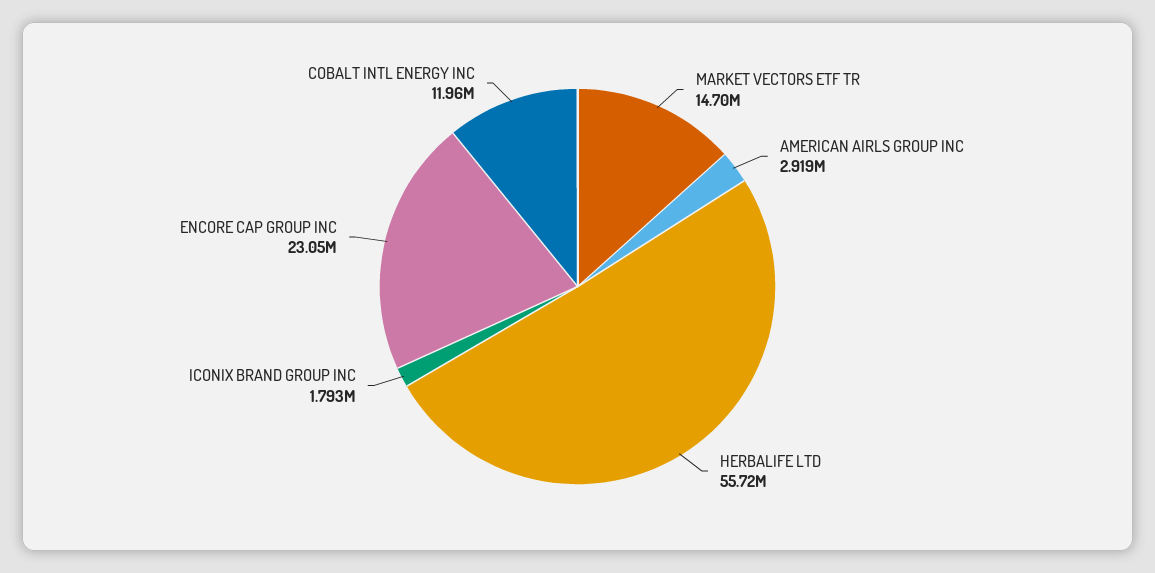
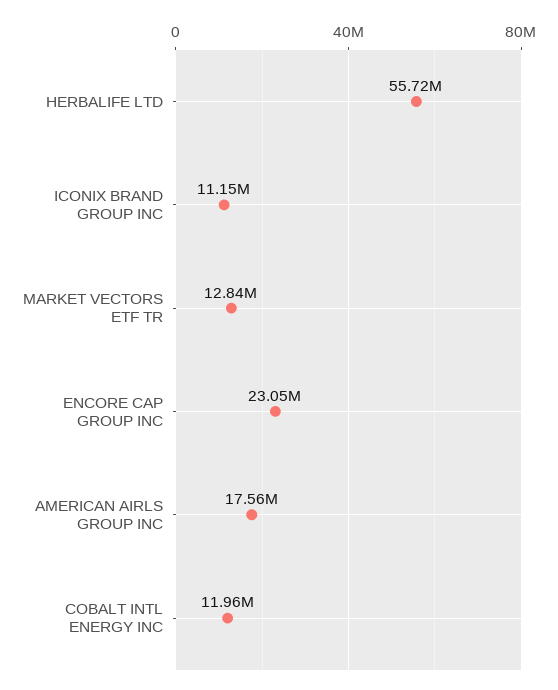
  {
-   "MARKET VECTORS ETF TR": 14700000,
+   "MARKET VECTORS ETF TR": 12840000,
-   "AMERICAN AIRLS GROUP INC": 2919000,
+   "AMERICAN AIRLS GROUP INC": 17560000,
    "HERBALIFE LTD": 55720000,
-   "ICONIX BRAND GROUP INC": 1793000,
+   "ICONIX BRAND GROUP INC": 11150000,
    "ENCORE CAP GROUP INC": 23050000,
    "COBALT INTL ENERGY INC": 11960000
  }

